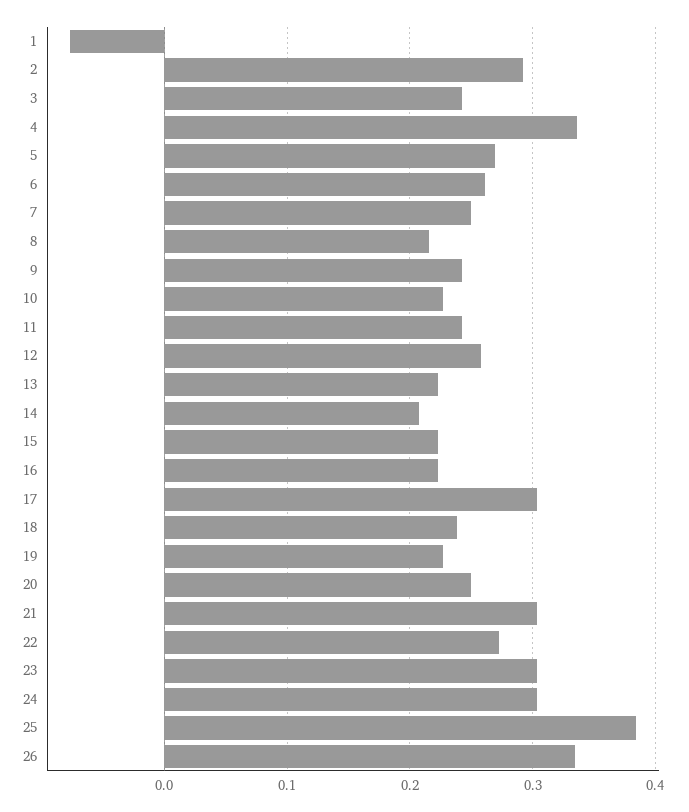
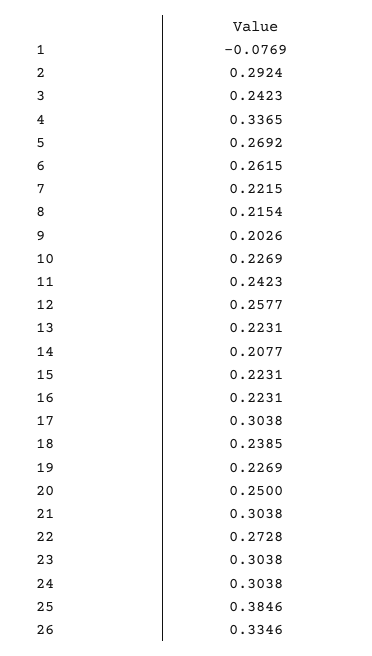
  {
    "1": -0.0769,
    "2": 0.2924,
    "3": 0.2423,
    "4": 0.3365,
    "5": 0.2692,
    "6": 0.2615,
-   "7": 0.25,
+   "7": 0.2215,
    "8": 0.2154,
-   "9": 0.24,
+   "9": 0.2026,
    "10": 0.2269,
    "11": 0.2423,
    "12": 0.2577,
    "13": 0.2231,
    "14": 0.2077,
    "15": 0.2231,
    "16": 0.2231,
    "17": 0.3038,
    "18": 0.2385,
    "19": 0.2269,
    "20": 0.25,
    "21": 0.3038,
    "22": 0.2728,
    "23": 0.3038,
    "24": 0.3038,
    "25": 0.3846,
    "26": 0.3346
  }

